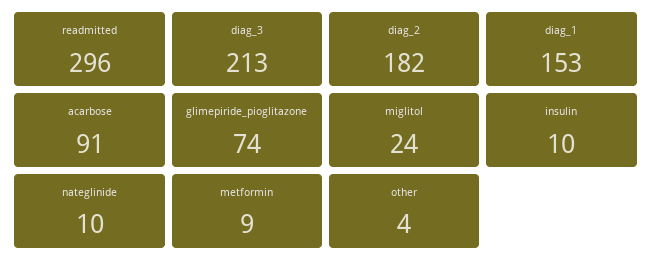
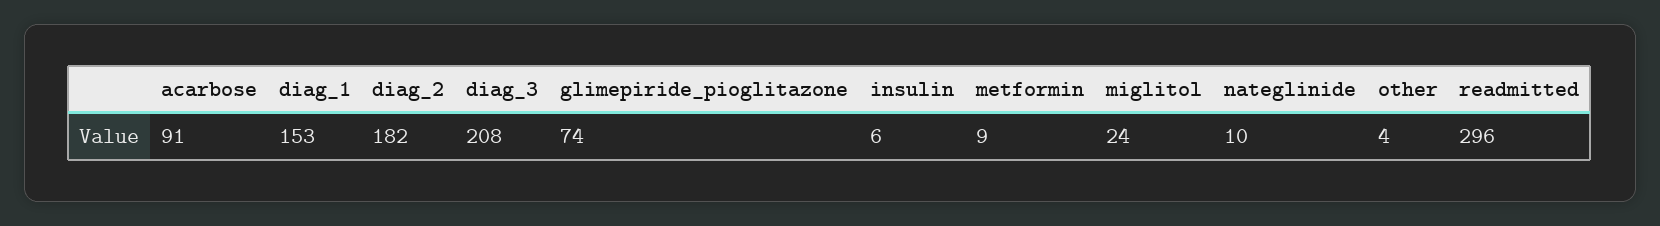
  {
    "readmitted": 296,
-   "diag_3": 213,
+   "diag_3": 208,
    "diag_2": 182,
    "diag_1": 153,
    "acarbose": 91,
    "glimepiride_pioglitazone": 74,
    "miglitol": 24,
-   "insulin": 10,
+   "insulin": 6,
    "nateglinide": 10,
    "metformin": 9,
    "other": 4
  }

